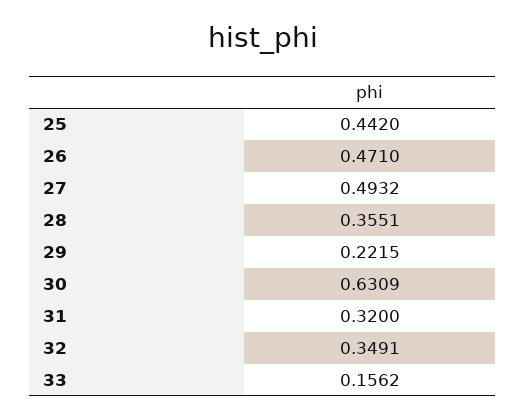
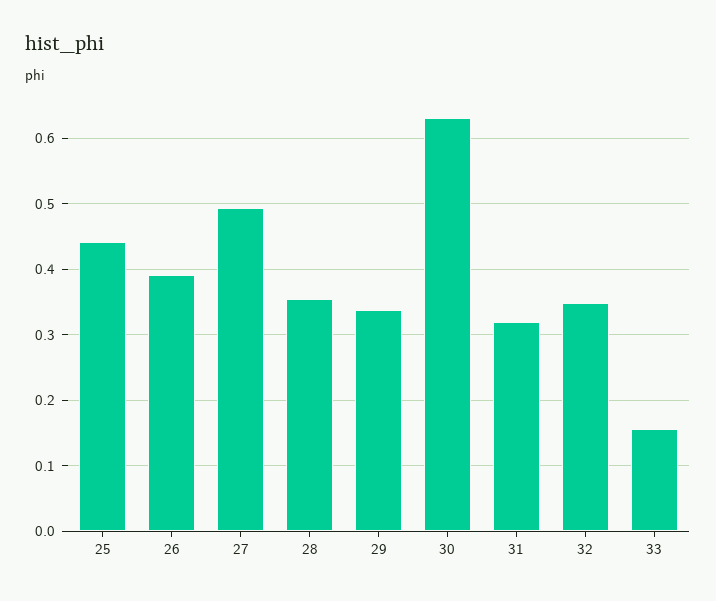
  {
    "25": 0.442,
-   "26": 0.471,
+   "26": 0.39,
    "27": 0.4932,
    "28": 0.3551,
-   "29": 0.2215,
+   "29": 0.34,
    "30": 0.6309,
    "31": 0.32,
    "32": 0.3491,
    "33": 0.1562
  }

